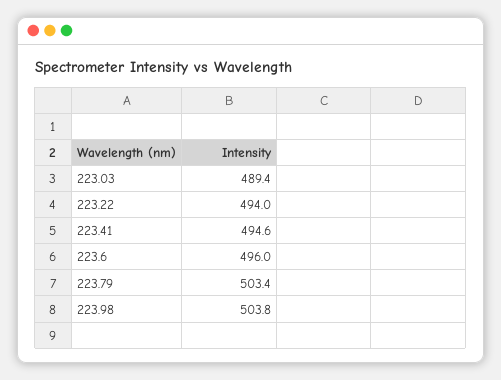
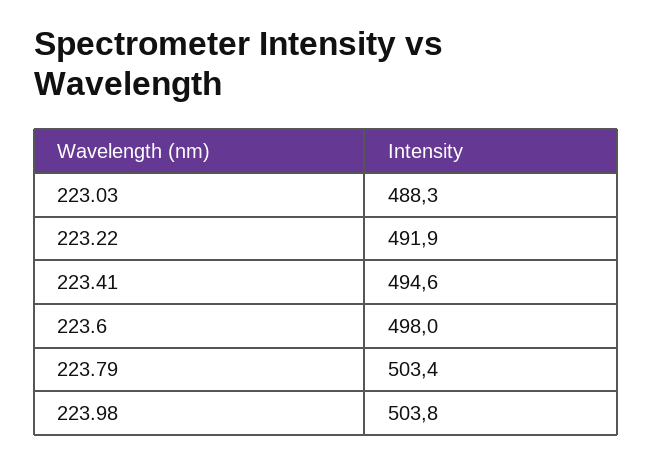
  {
-   "223.03": 489.4,
+   "223.03": 488.3,
-   "223.22": 494,
+   "223.22": 491.9,
    "223.41": 494.6,
-   "223.6": 496,
+   "223.6": 498,
    "223.79": 503.4,
    "223.98": 503.8
  }

